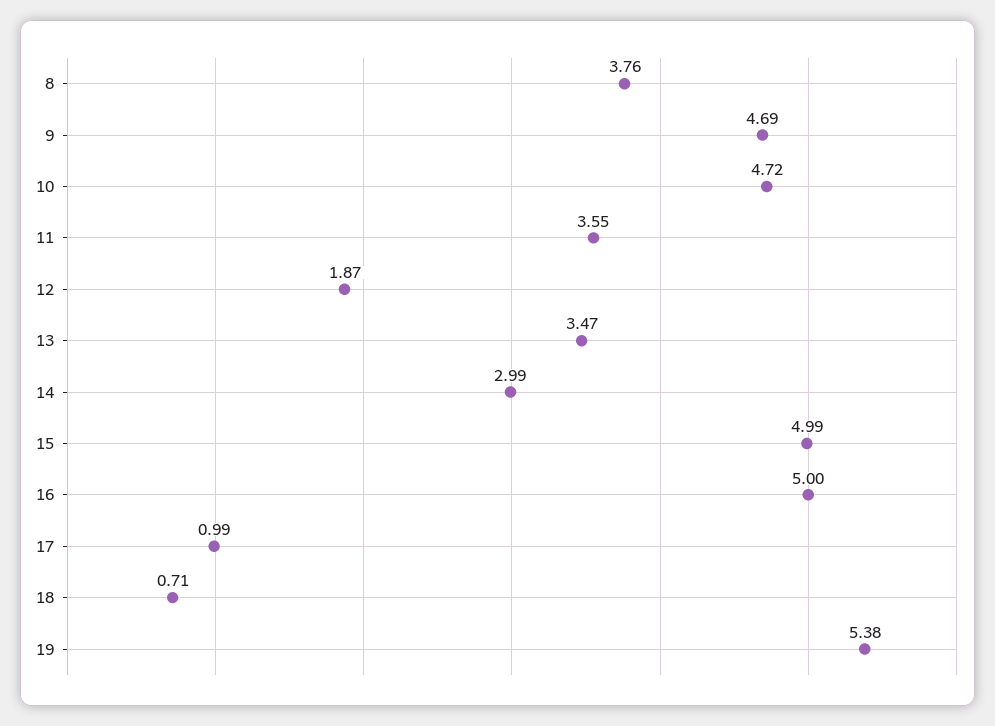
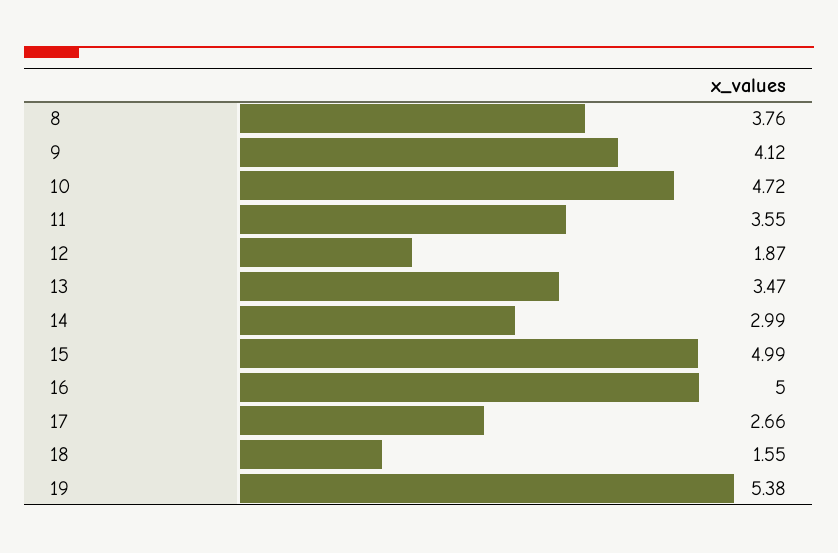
  {
    "8": 3.76,
-   "9": 4.69,
+   "9": 4.12,
    "10": 4.72,
    "11": 3.55,
    "12": 1.87,
    "13": 3.47,
    "14": 2.99,
    "15": 4.99,
    "16": 5,
-   "17": 0.99,
+   "17": 2.66,
-   "18": 0.71,
+   "18": 1.55,
    "19": 5.38
  }

